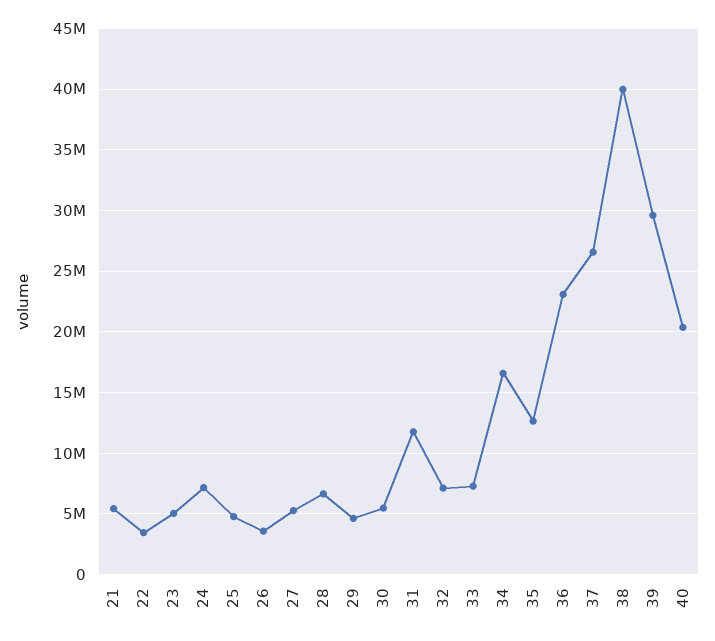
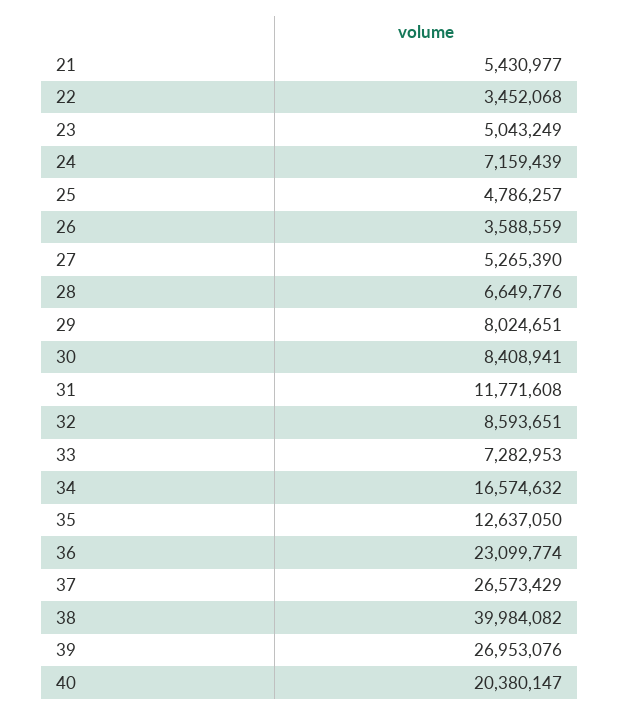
  {
    "21": 5430977,
    "22": 3452068,
    "23": 5043249,
    "24": 7159439,
    "25": 4786257,
    "26": 3588559,
    "27": 5265390,
    "28": 6649776,
-   "29": 4500000,
+   "29": 8024651,
-   "30": 5500000,
+   "30": 8408941,
    "31": 11771608,
-   "32": 7000000,
+   "32": 8593651,
    "33": 7282953,
    "34": 16574632,
    "35": 12637050,
    "36": 23099774,
    "37": 26573429,
    "38": 39984082,
-   "39": 29500000,
+   "39": 26953076,
    "40": 20380147
  }

